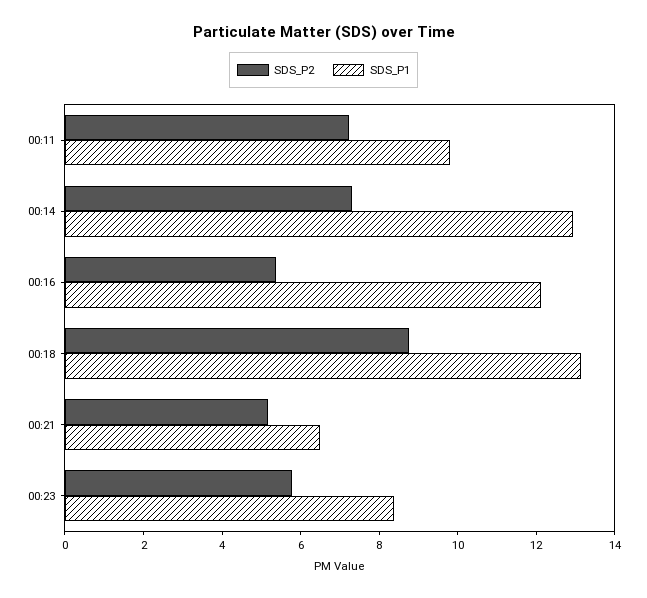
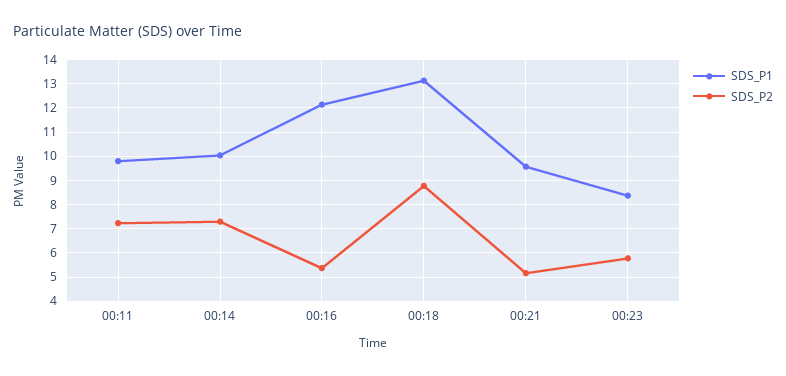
  {
    "SDS_P2": {
      "00:11": 7.25,
      "00:14": 7.25,
      "00:16": 5.25,
      "00:18": 8.75,
      "00:21": 5.25,
      "00:23": 5.75
    },
    "SDS_P1": {
      "00:11": 9.75,
-     "00:14": 13,
+     "00:14": 10,
      "00:16": 12.25,
      "00:18": 13.25,
-     "00:21": 6.5,
+     "00:21": 9.5,
      "00:23": 8.25
    }
  }

